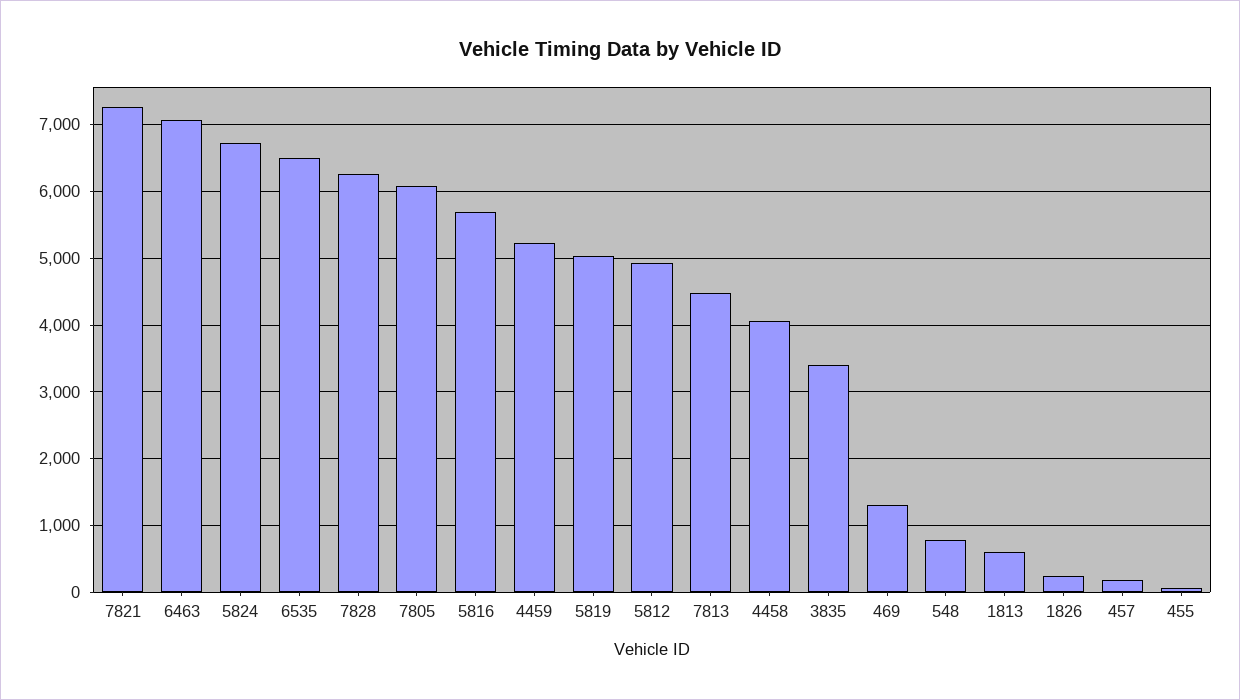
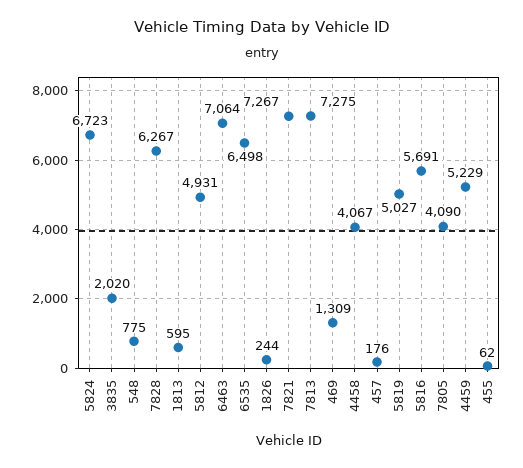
  {
    "7821": 7267,
    "6463": 7064,
    "5824": 6723,
    "6535": 6498,
    "7828": 6267,
-   "7805": 6100,
+   "7805": 4090,
    "5816": 5691,
    "4459": 5229,
    "5819": 5027,
    "5812": 4931,
-   "7813": 4500,
+   "7813": 7275,
    "4458": 4067,
-   "3835": 3400,
+   "3835": 2020,
    "469": 1309,
    "548": 775,
    "1813": 595,
    "1826": 244,
    "457": 176,
    "455": 62
  }

